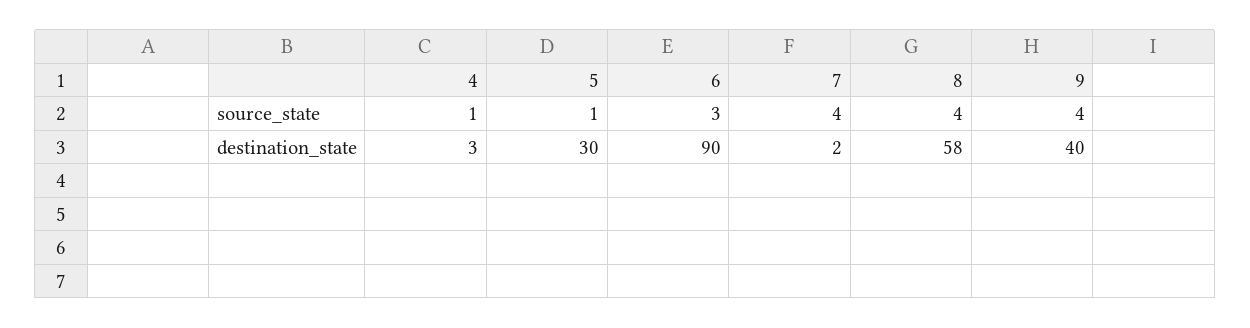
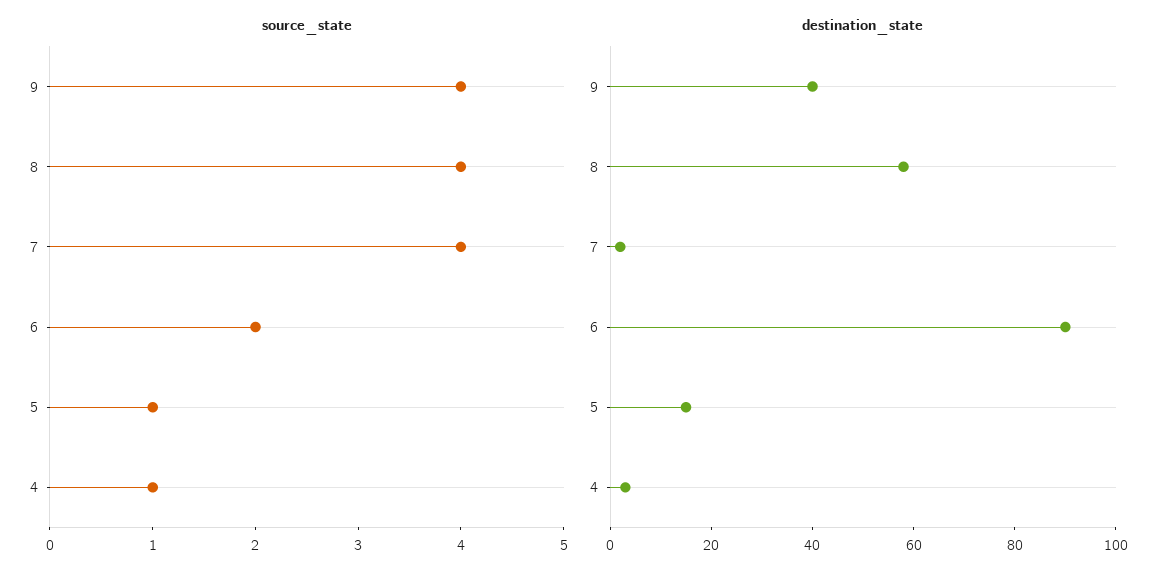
  {
    "source_state": {
      "4": 1,
      "5": 1,
-     "6": 3,
+     "6": 2,
      "7": 4,
      "8": 4,
      "9": 4
    },
    "destination_state": {
      "4": 3,
-     "5": 30,
+     "5": 15,
      "6": 90,
      "7": 2,
      "8": 58,
      "9": 40
    }
  }

